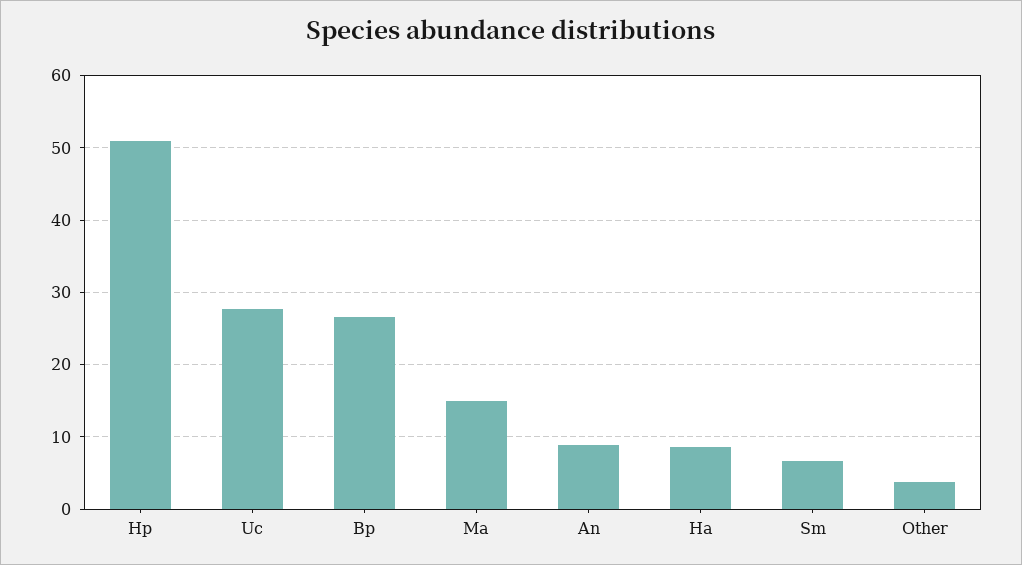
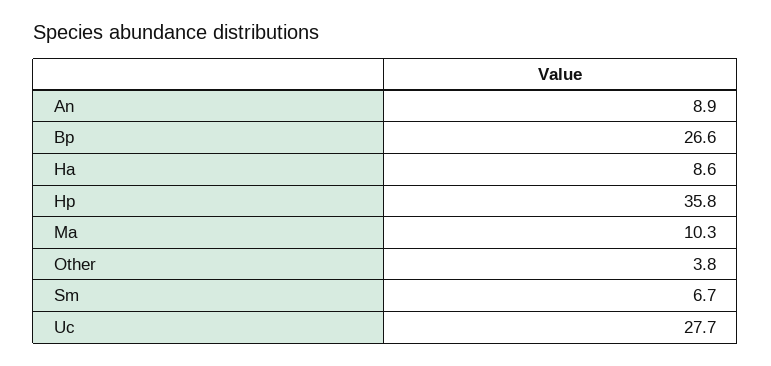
  {
-   "Hp": 51,
+   "Hp": 35.8,
    "Uc": 27.7,
    "Bp": 26.6,
-   "Ma": 15,
+   "Ma": 10.3,
    "An": 8.9,
    "Ha": 8.6,
    "Sm": 6.7,
    "Other": 3.8
  }

